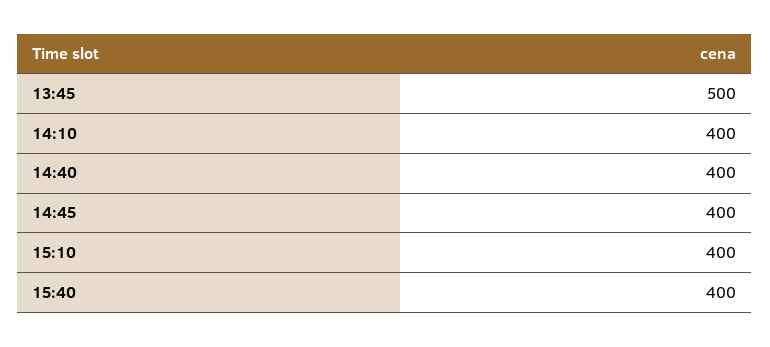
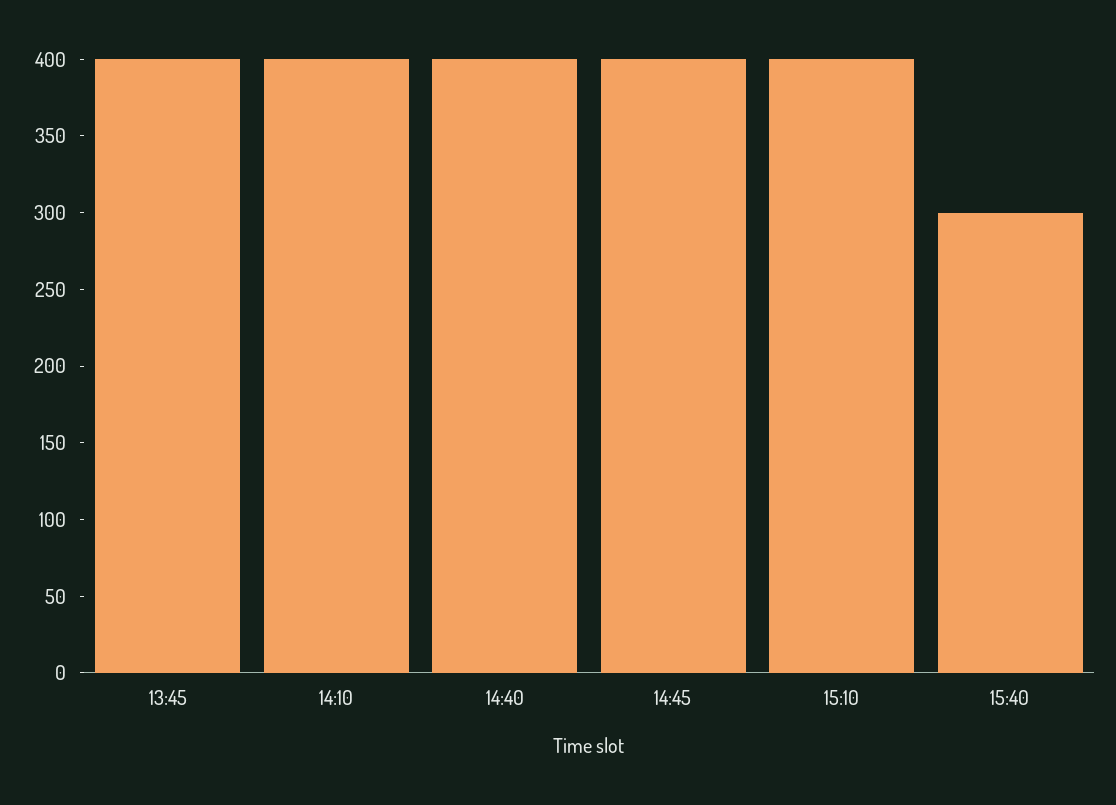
  {
-   "13:45": 500,
+   "13:45": 400,
    "14:10": 400,
    "14:40": 400,
    "14:45": 400,
    "15:10": 400,
-   "15:40": 400
+   "15:40": 300
  }

